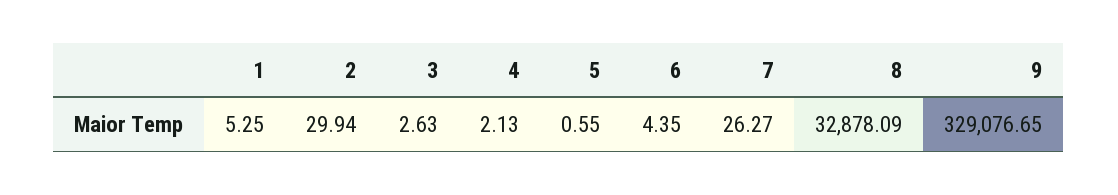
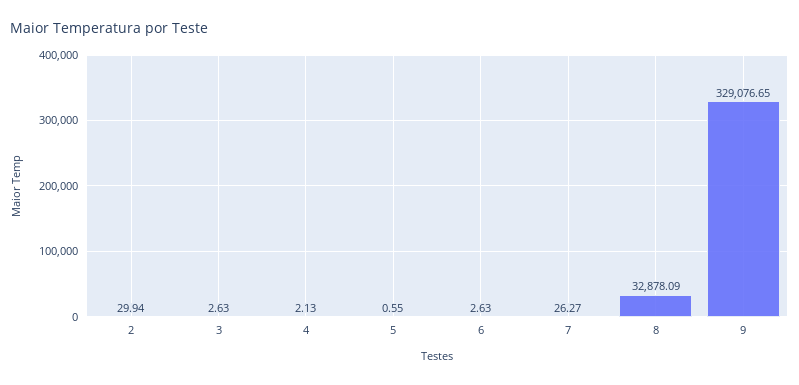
  {
-   "1": 5.25,
    "2": 29.94,
    "3": 2.63,
    "4": 2.13,
    "5": 0.55,
-   "6": 4.35,
+   "6": 2.63,
    "7": 26.27,
    "8": 32878.09,
    "9": 329076.65
  }

